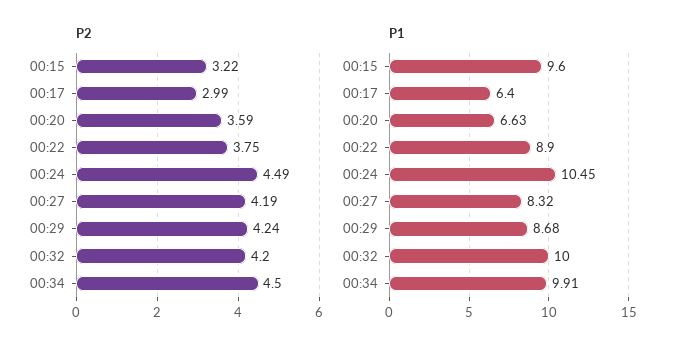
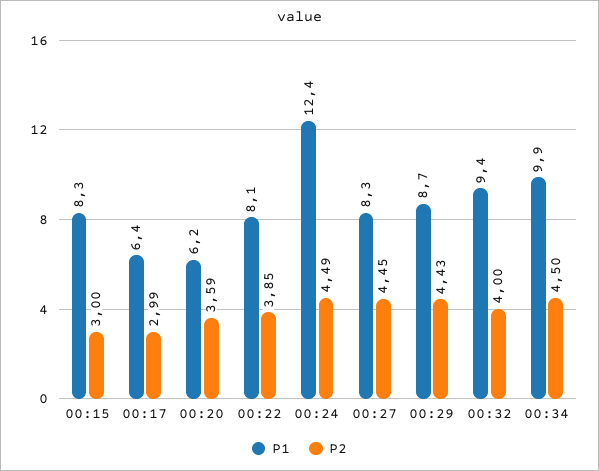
  {
    "P2": {
-     "00:15": 3.22,
+     "00:15": 3,
      "00:17": 2.99,
      "00:20": 3.59,
-     "00:22": 3.75,
+     "00:22": 3.85,
      "00:24": 4.49,
-     "00:27": 4.19,
+     "00:27": 4.45,
-     "00:29": 4.24,
+     "00:29": 4.43,
-     "00:32": 4.2,
+     "00:32": 4,
      "00:34": 4.5
    },
    "P1": {
-     "00:15": 9.6,
+     "00:15": 8.3,
      "00:17": 6.4,
-     "00:20": 6.63,
+     "00:20": 6.2,
-     "00:22": 8.9,
+     "00:22": 8.1,
-     "00:24": 10.45,
+     "00:24": 12.4,
      "00:27": 8.32,
      "00:29": 8.68,
-     "00:32": 10,
+     "00:32": 9.4,
      "00:34": 9.91
    }
  }

